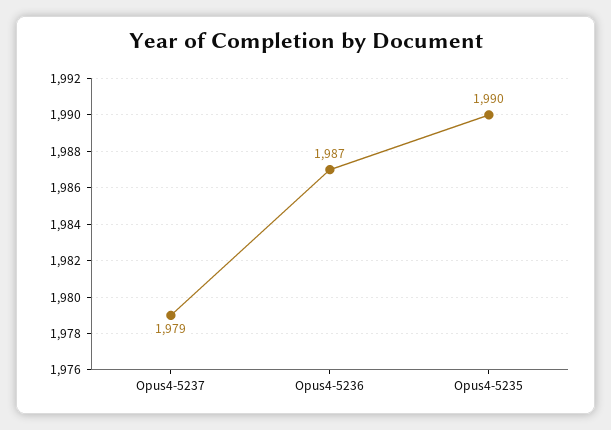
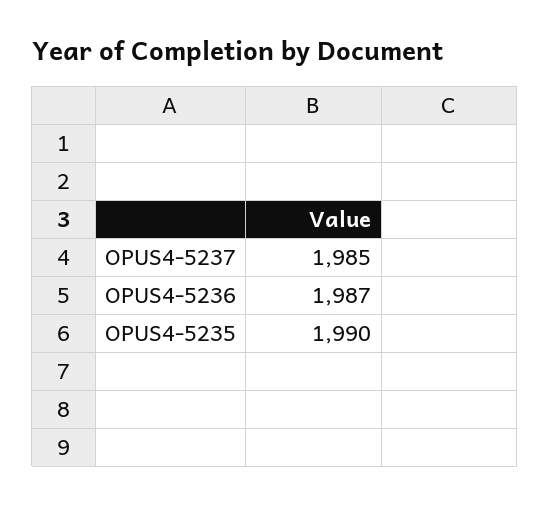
  {
-   "Opus4-5237": 1979,
+   "Opus4-5237": 1985,
    "Opus4-5236": 1987,
    "Opus4-5235": 1990
  }

